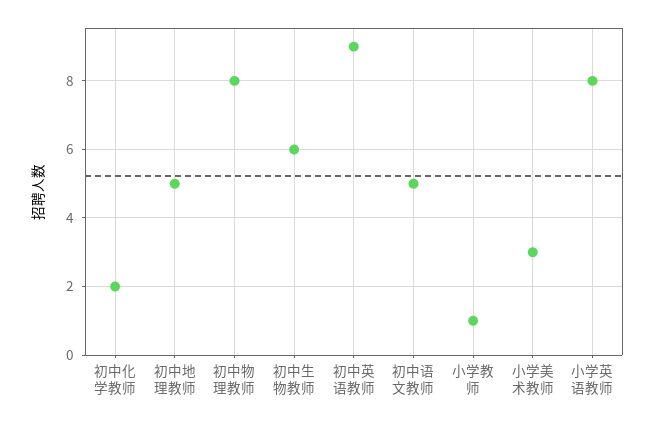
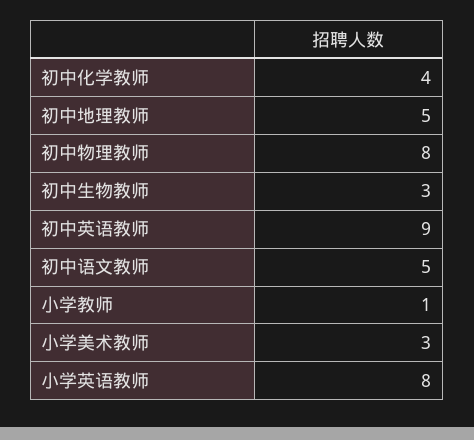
  {
-   "初中化学教师": 2,
+   "初中化学教师": 4,
    "初中地理教师": 5,
    "初中物理教师": 8,
-   "初中生物教师": 6,
+   "初中生物教师": 3,
    "初中英语教师": 9,
    "初中语文教师": 5,
    "小学教师": 1,
    "小学美术教师": 3,
    "小学英语教师": 8
  }

